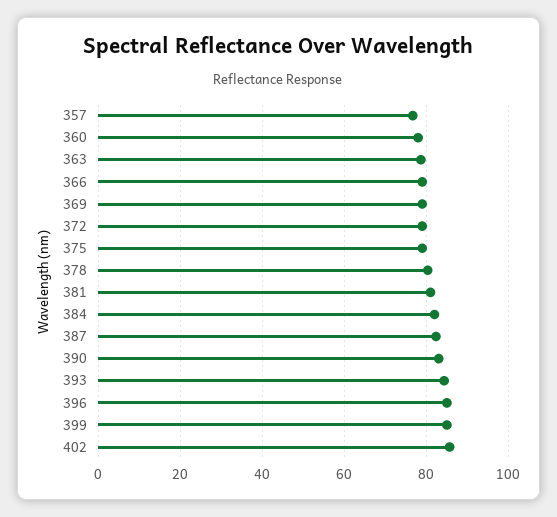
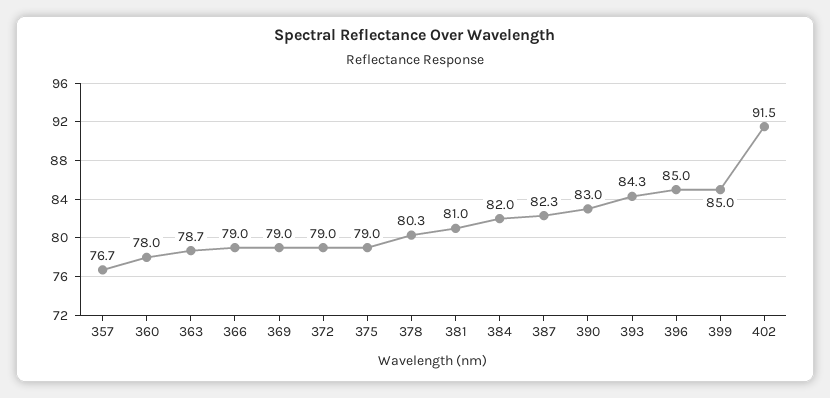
  {
    "357": 76.7,
    "360": 78,
    "363": 78.7,
    "366": 79,
    "369": 79,
    "372": 79,
    "375": 79,
    "378": 80.3,
    "381": 81,
    "384": 82,
    "387": 82.3,
    "390": 83,
    "393": 84.3,
    "396": 85,
    "399": 85,
-   "402": 86
+   "402": 91.5
  }

